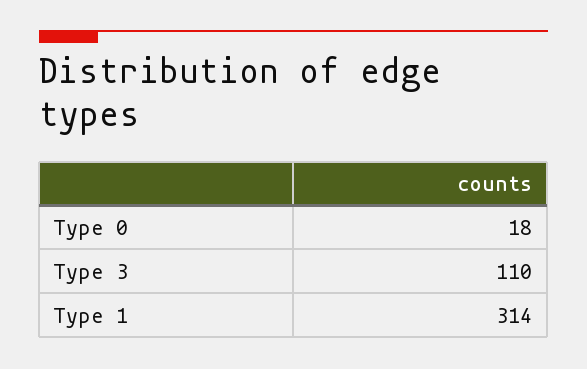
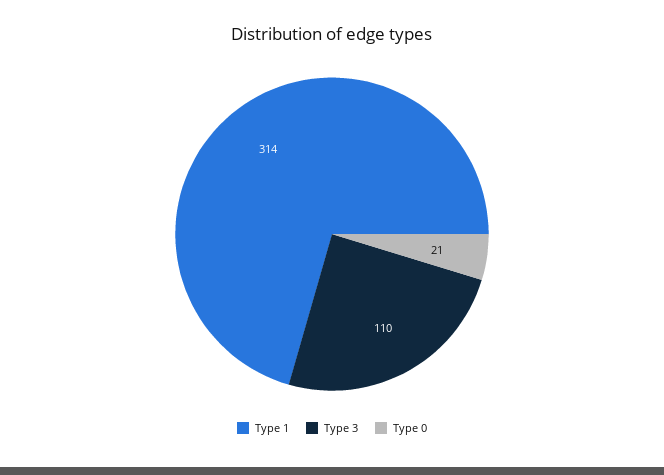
  {
-   "Type 0": 18,
+   "Type 0": 21,
    "Type 3": 110,
    "Type 1": 314
  }

